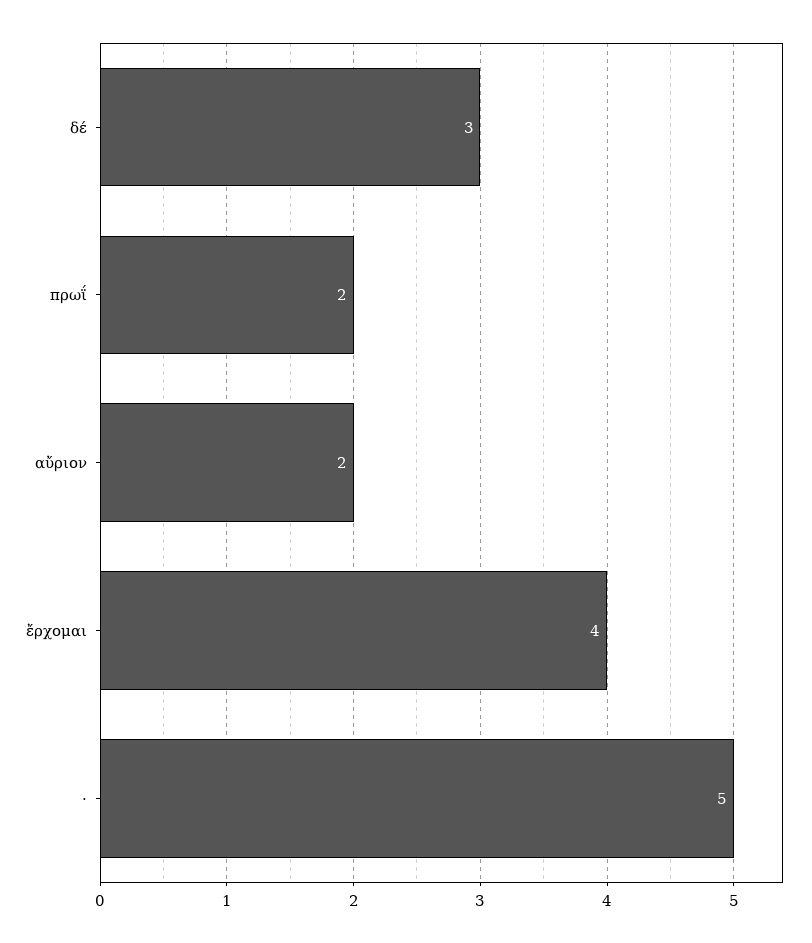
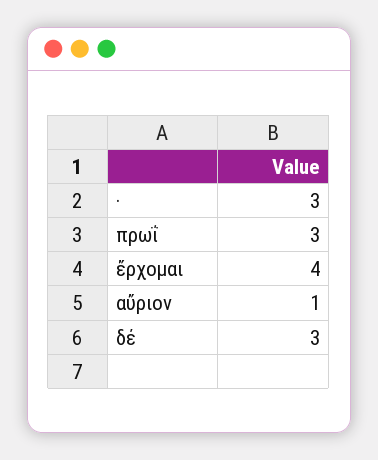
  {
    "δέ": 3,
-   "πρωΐ": 2,
+   "πρωΐ": 3,
-   "αὔριον": 2,
+   "αὔριον": 1,
    "ἔρχομαι": 4,
-   "·": 5
+   "·": 3
  }

